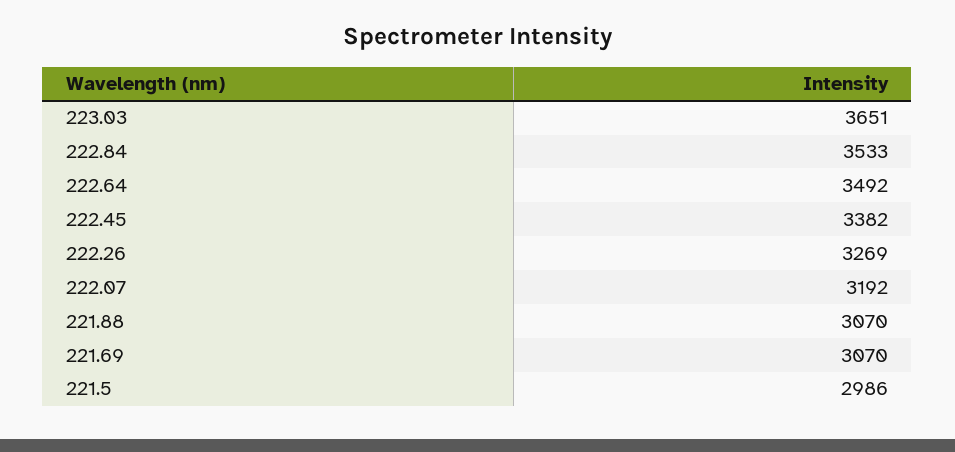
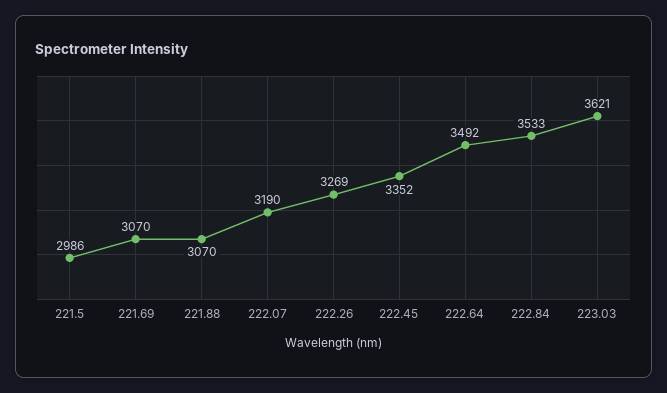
  {
-   "223.03": 3651,
+   "223.03": 3621,
    "222.84": 3533,
    "222.64": 3492,
-   "222.45": 3382,
+   "222.45": 3352,
    "222.26": 3269,
-   "222.07": 3192,
+   "222.07": 3190,
    "221.88": 3070,
    "221.69": 3070,
    "221.5": 2986
  }

